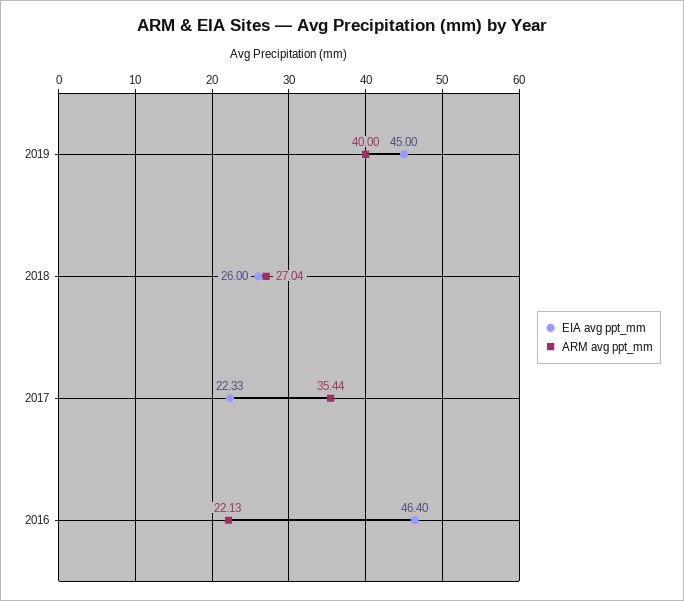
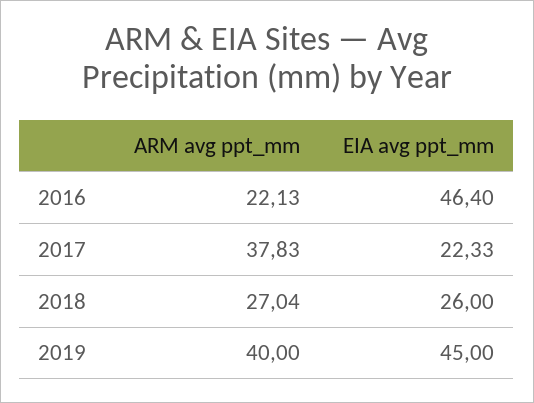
  {
    "EIA avg ppt_mm": {
      "2019": 45,
      "2018": 26,
      "2017": 22.33,
      "2016": 46.4
    },
    "ARM avg ppt_mm": {
      "2019": 40,
      "2018": 27.04,
-     "2017": 35.44,
+     "2017": 37.83,
      "2016": 22.13
    }
  }

